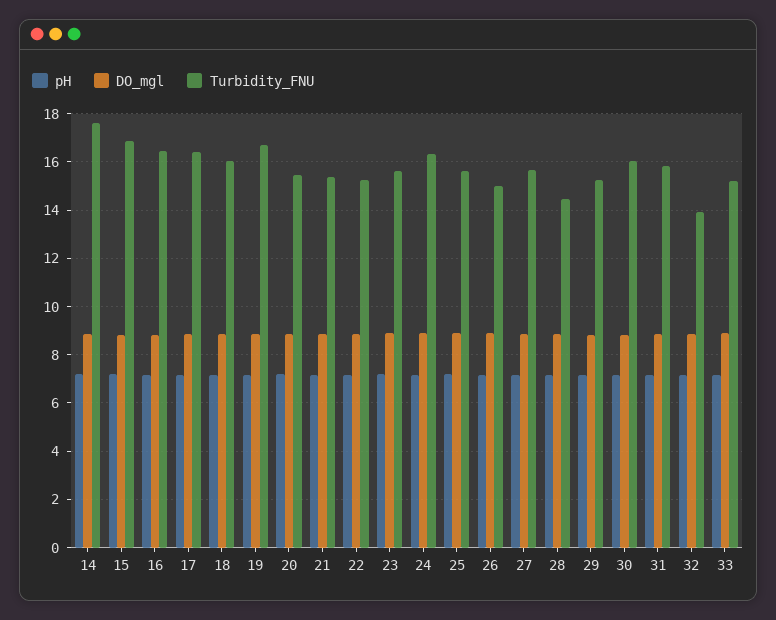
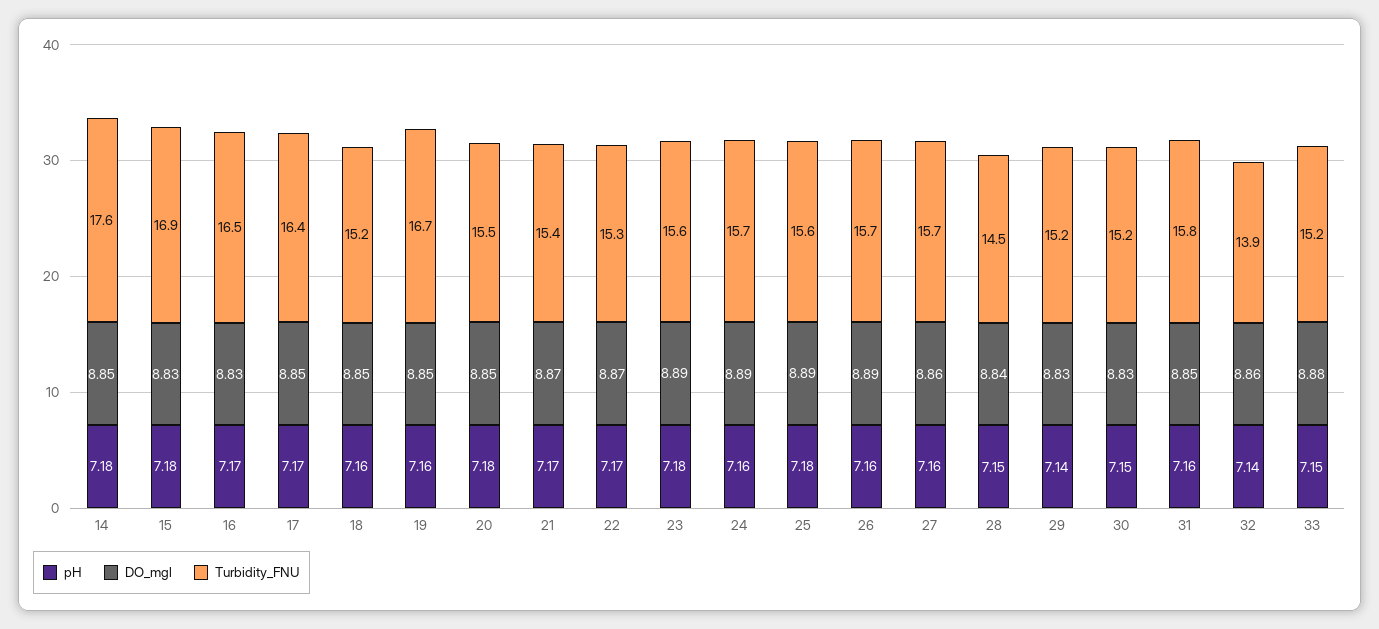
  {
    "pH": {
      "14": 7.18,
      "15": 7.18,
      "16": 7.17,
      "17": 7.17,
      "18": 7.16,
      "19": 7.16,
      "20": 7.18,
      "21": 7.17,
      "22": 7.17,
      "23": 7.18,
      "24": 7.16,
      "25": 7.18,
      "26": 7.16,
      "27": 7.16,
      "28": 7.15,
      "29": 7.14,
      "30": 7.15,
      "31": 7.16,
      "32": 7.14,
      "33": 7.15
    },
    "DO_mgl": {
      "14": 8.85,
      "15": 8.83,
      "16": 8.83,
      "17": 8.85,
      "18": 8.85,
      "19": 8.85,
      "20": 8.85,
      "21": 8.87,
      "22": 8.87,
      "23": 8.89,
      "24": 8.89,
      "25": 8.89,
      "26": 8.89,
      "27": 8.86,
      "28": 8.84,
      "29": 8.83,
      "30": 8.83,
      "31": 8.85,
      "32": 8.86,
      "33": 8.88
    },
    "Turbidity_FNU": {
      "14": 17.6,
      "15": 16.9,
      "16": 16.5,
      "17": 16.4,
-     "18": 16,
+     "18": 15.2,
      "19": 16.7,
      "20": 15.5,
      "21": 15.4,
      "22": 15.3,
      "23": 15.6,
-     "24": 16.25,
+     "24": 15.7,
      "25": 15.6,
-     "26": 15,
+     "26": 15.7,
      "27": 15.7,
      "28": 14.5,
      "29": 15.2,
-     "30": 16,
+     "30": 15.2,
      "31": 15.8,
      "32": 13.9,
      "33": 15.2
    }
  }

